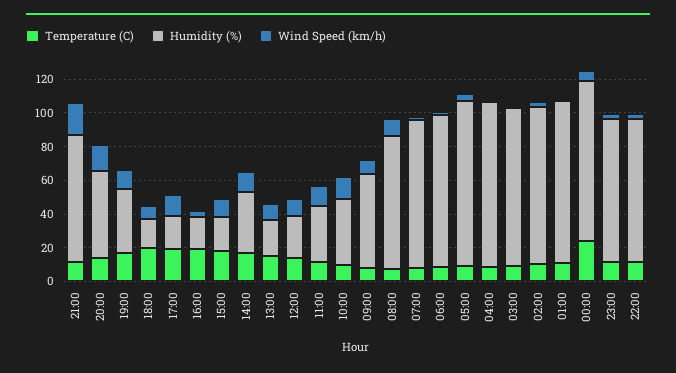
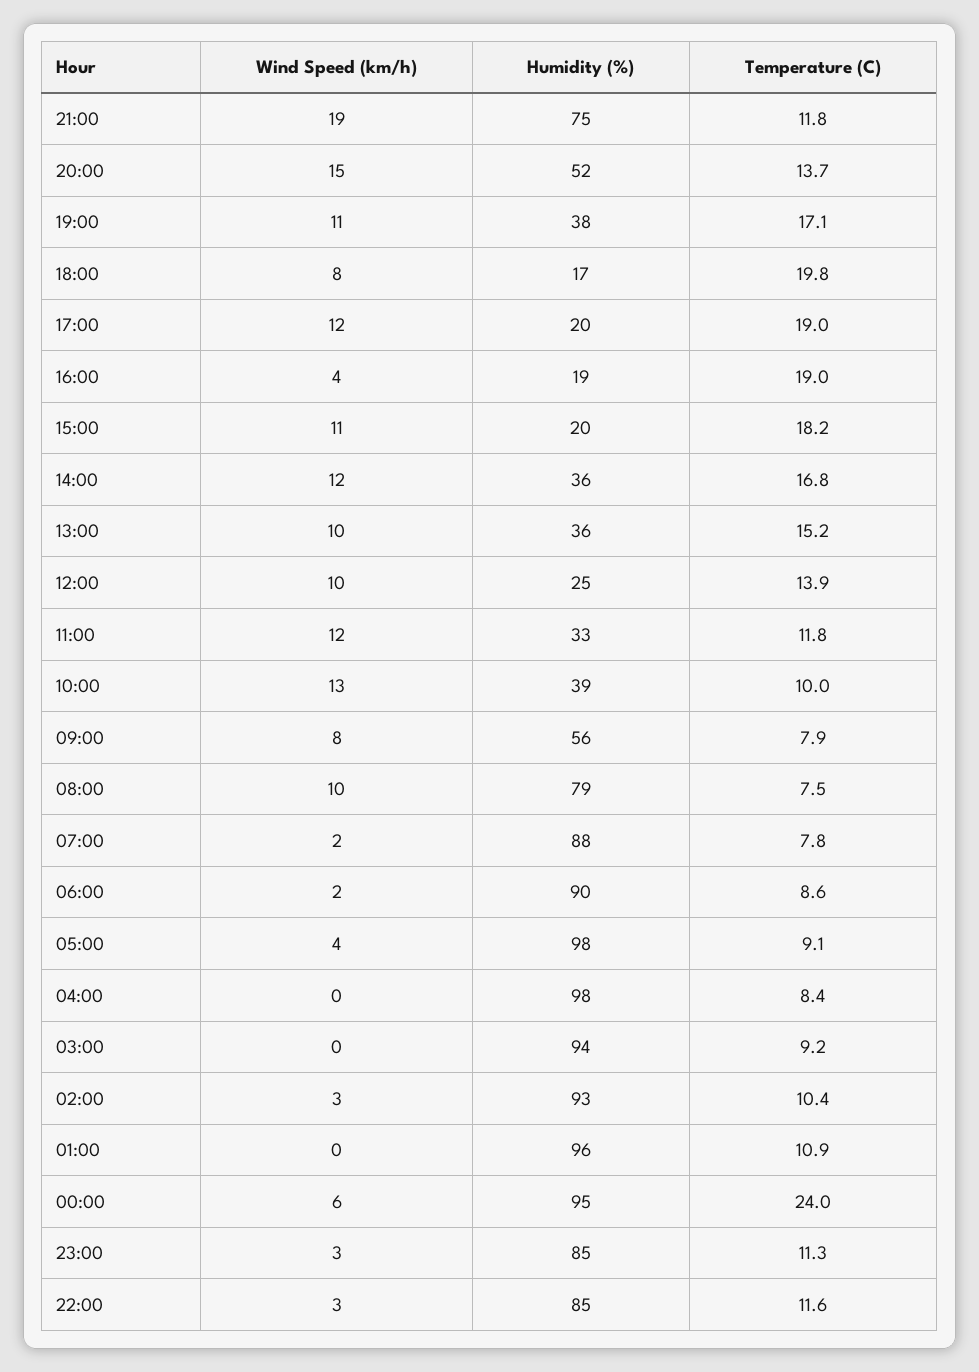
  {
    "Temperature (C)": {
      "21:00": 11.8,
      "20:00": 13.7,
      "19:00": 17.1,
      "18:00": 19.8,
      "17:00": 19,
      "16:00": 19,
      "15:00": 18.2,
      "14:00": 16.8,
      "13:00": 15.2,
      "12:00": 13.9,
      "11:00": 11.8,
      "10:00": 10,
      "09:00": 7.9,
      "08:00": 7.5,
      "07:00": 7.8,
      "06:00": 8.6,
      "05:00": 9.1,
      "04:00": 8.4,
      "03:00": 9.2,
      "02:00": 10.4,
      "01:00": 10.9,
      "00:00": 24,
      "23:00": 11.3,
      "22:00": 11.6
    },
    "Humidity (%)": {
      "21:00": 75,
      "20:00": 52,
      "19:00": 38,
      "18:00": 17,
      "17:00": 20,
      "16:00": 19,
      "15:00": 20,
      "14:00": 36,
-     "13:00": 20,
+     "13:00": 36,
      "12:00": 25,
      "11:00": 33,
      "10:00": 39,
      "09:00": 56,
      "08:00": 79,
      "07:00": 88,
      "06:00": 90,
      "05:00": 98,
      "04:00": 98,
      "03:00": 94,
      "02:00": 93,
      "01:00": 96,
      "00:00": 95,
      "23:00": 85,
      "22:00": 85
    },
    "Wind Speed (km/h)": {
      "21:00": 19,
      "20:00": 15,
      "19:00": 11,
      "18:00": 8,
      "17:00": 12,
      "16:00": 4,
      "15:00": 11,
      "14:00": 12,
      "13:00": 10,
      "12:00": 10,
      "11:00": 12,
      "10:00": 13,
      "09:00": 8,
      "08:00": 10,
      "07:00": 2,
      "06:00": 2,
      "05:00": 4,
      "04:00": 0,
      "03:00": 0,
      "02:00": 3,
      "01:00": 0,
      "00:00": 6,
      "23:00": 3,
      "22:00": 3
    }
  }

